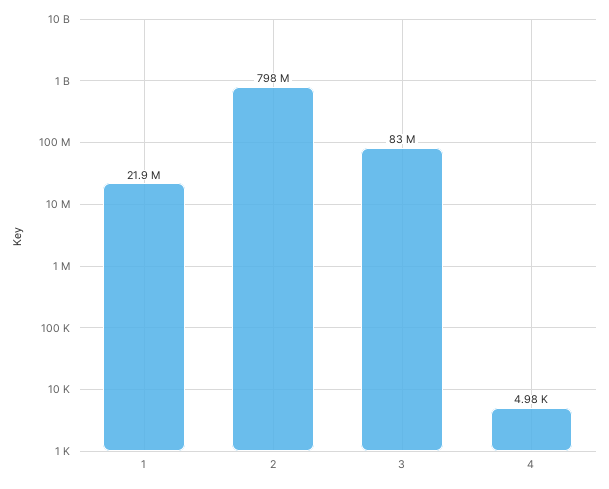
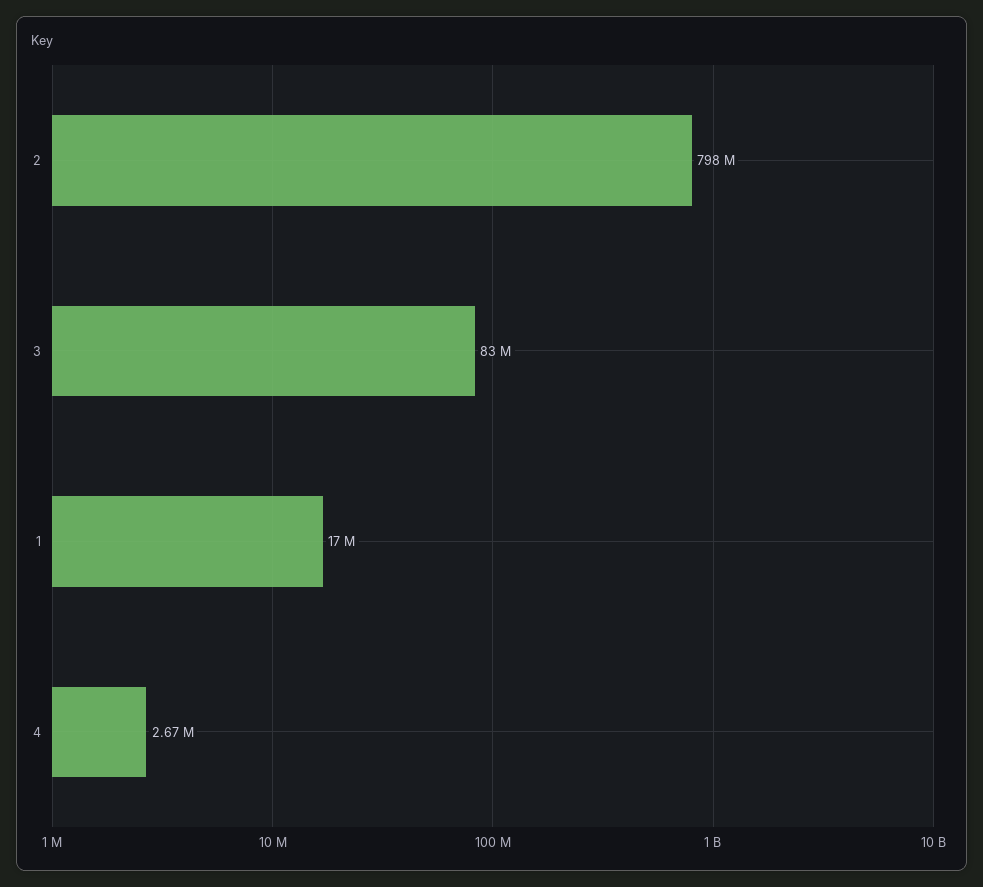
  {
-   "1": 21900000,
+   "1": 17000000,
    "2": 798000000,
    "3": 83000000,
-   "4": 4980
+   "4": 2670000
  }

